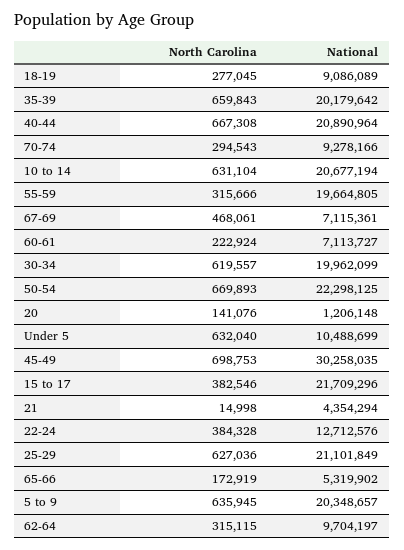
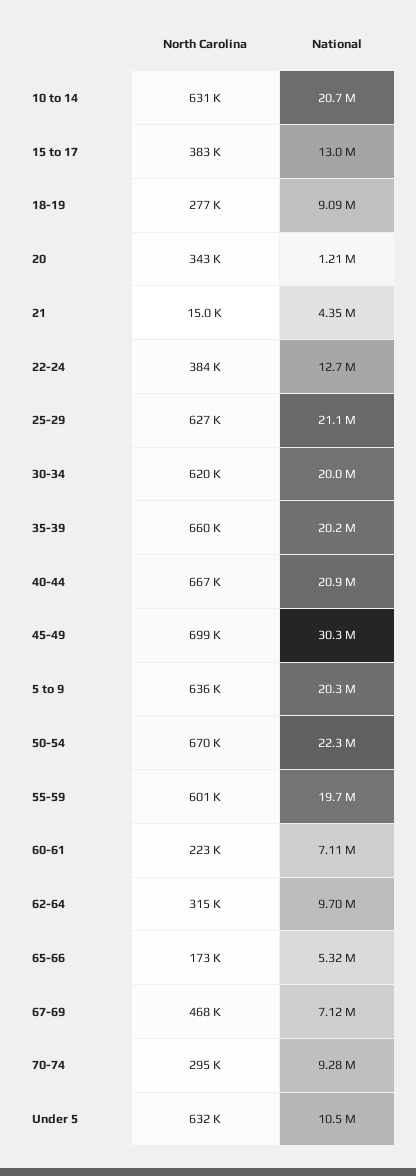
  {
    "North Carolina": {
      "18-19": 277045,
      "35-39": 659843,
      "40-44": 667308,
      "70-74": 294543,
      "10 to 14": 631104,
-     "55-59": 315666,
+     "55-59": 601000,
      "67-69": 468061,
      "60-61": 222924,
      "30-34": 619557,
      "50-54": 669893,
-     "20": 141076,
+     "20": 343000,
      "Under 5": 632040,
      "45-49": 698753,
      "15 to 17": 382546,
      "21": 14998,
      "22-24": 384328,
      "25-29": 627036,
      "65-66": 172919,
      "5 to 9": 635945,
      "62-64": 315115
    },
    "National": {
      "18-19": 9086089,
      "35-39": 20179642,
      "40-44": 20890964,
      "70-74": 9278166,
      "10 to 14": 20677194,
      "55-59": 19664805,
      "67-69": 7115361,
      "60-61": 7113727,
      "30-34": 19962099,
      "50-54": 22298125,
      "20": 1206148,
      "Under 5": 10488699,
      "45-49": 30258035,
-     "15 to 17": 21709296,
+     "15 to 17": 13000000,
      "21": 4354294,
      "22-24": 12712576,
      "25-29": 21101849,
      "65-66": 5319902,
      "5 to 9": 20348657,
      "62-64": 9704197
    }
  }

